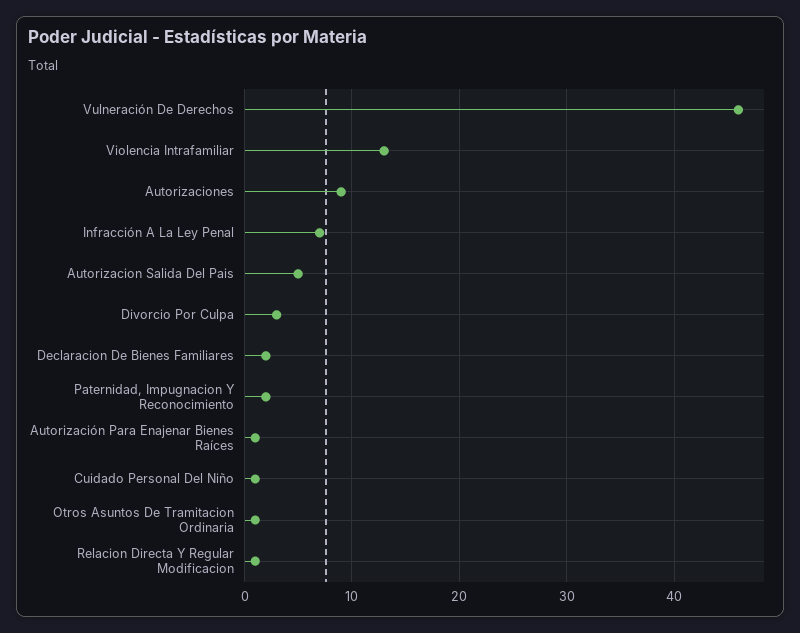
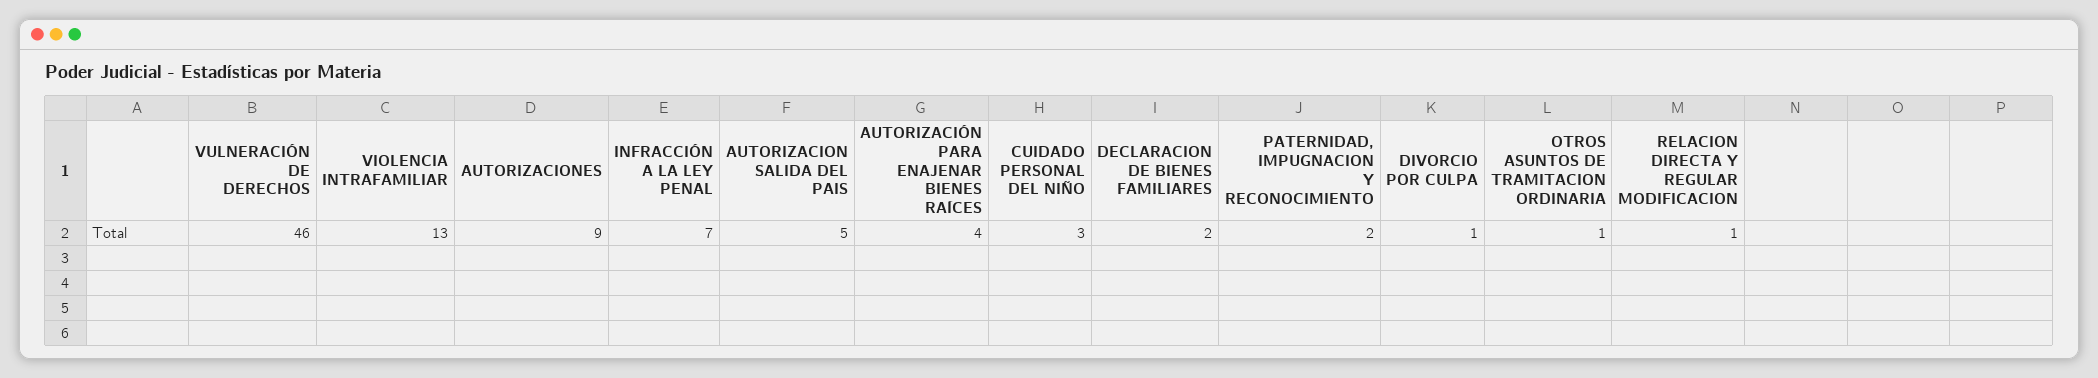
  {
    "Vulneración De Derechos": 46,
    "Violencia Intrafamiliar": 13,
    "Autorizaciones": 9,
    "Infracción A La Ley Penal": 7,
    "Autorizacion Salida Del Pais": 5,
-   "Divorcio Por Culpa": 3,
+   "Divorcio Por Culpa": 1,
    "Declaracion De Bienes Familiares": 2,
    "Paternidad, Impugnacion Y Reconocimiento": 2,
-   "Autorización Para Enajenar Bienes Raíces": 1,
+   "Autorización Para Enajenar Bienes Raíces": 4,
-   "Cuidado Personal Del Niño": 1,
+   "Cuidado Personal Del Niño": 3,
    "Otros Asuntos De Tramitacion Ordinaria": 1,
    "Relacion Directa Y Regular Modificacion": 1
  }

